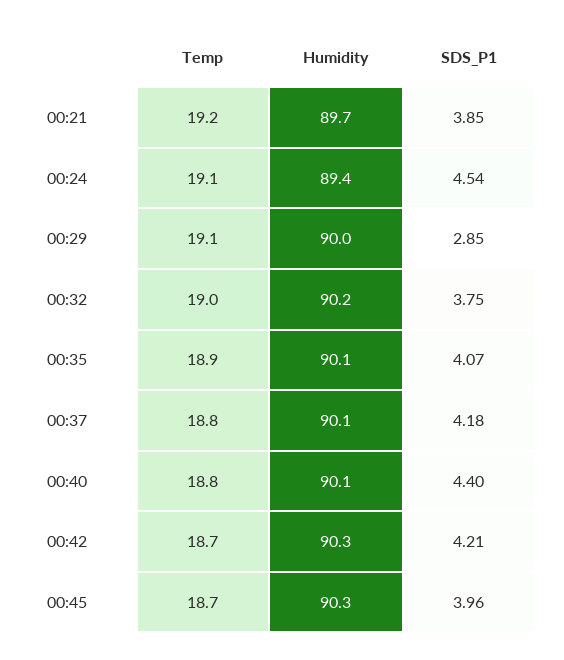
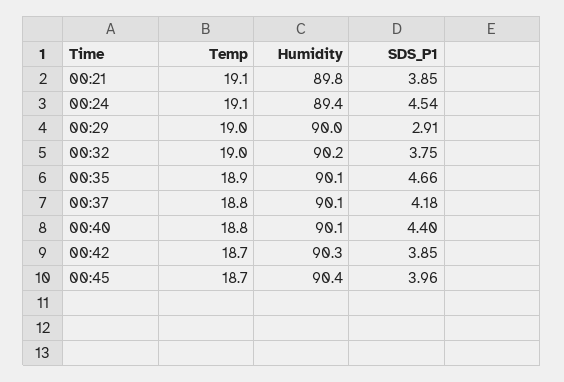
  {
    "Temp": {
-     "00:21": 19.2,
+     "00:21": 19.1,
      "00:24": 19.1,
-     "00:29": 19.1,
+     "00:29": 19,
      "00:32": 19,
      "00:35": 18.9,
      "00:37": 18.8,
      "00:40": 18.8,
      "00:42": 18.7,
      "00:45": 18.7
    },
    "Humidity": {
-     "00:21": 89.7,
+     "00:21": 89.8,
      "00:24": 89.4,
      "00:29": 90,
      "00:32": 90.2,
      "00:35": 90.1,
      "00:37": 90.1,
      "00:40": 90.1,
      "00:42": 90.3,
-     "00:45": 90.3
+     "00:45": 90.4
    },
    "SDS_P1": {
      "00:21": 3.85,
      "00:24": 4.54,
-     "00:29": 2.85,
+     "00:29": 2.91,
      "00:32": 3.75,
-     "00:35": 4.07,
+     "00:35": 4.66,
      "00:37": 4.18,
      "00:40": 4.4,
-     "00:42": 4.21,
+     "00:42": 3.85,
      "00:45": 3.96
    }
  }

